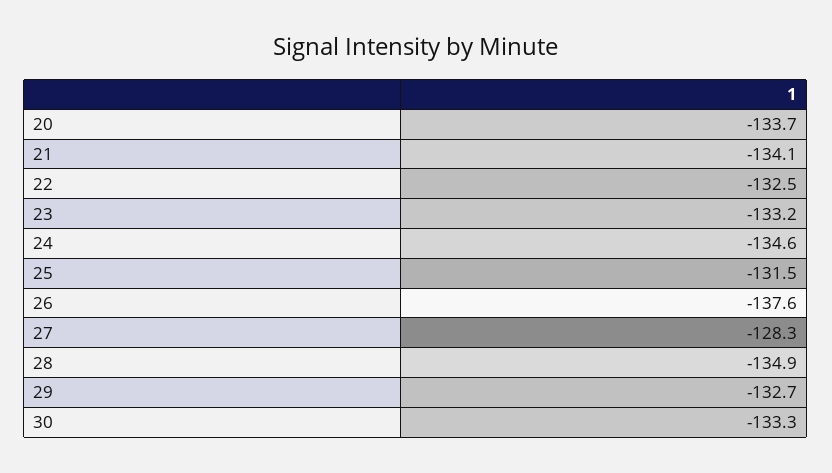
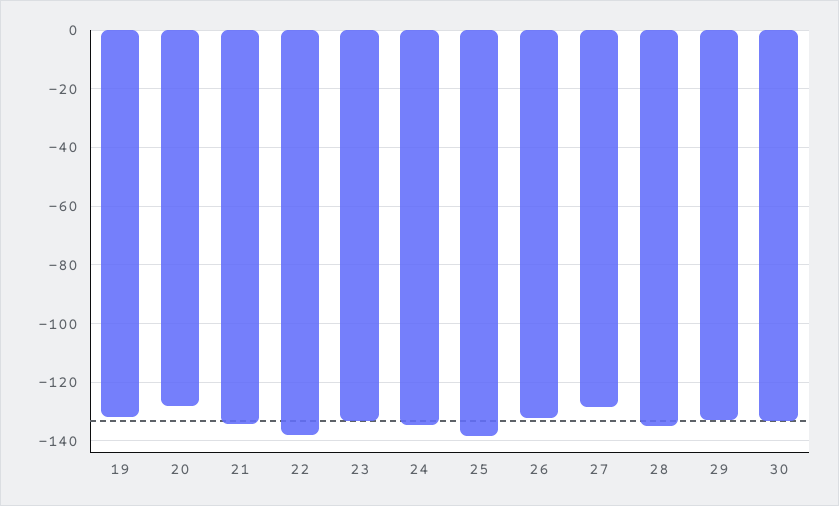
  {
-   "20": -133.7,
+   "20": -127.5,
    "21": -134.1,
-   "22": -132.5,
+   "22": -137.5,
    "23": -133.2,
    "24": -134.6,
-   "25": -131.5,
+   "25": -137.5,
-   "26": -137.6,
+   "26": -132.5,
    "27": -128.3,
    "28": -134.9,
    "29": -132.7,
-   "30": -133.3
+   "30": -133.3,
+   "19": -132.5
  }

